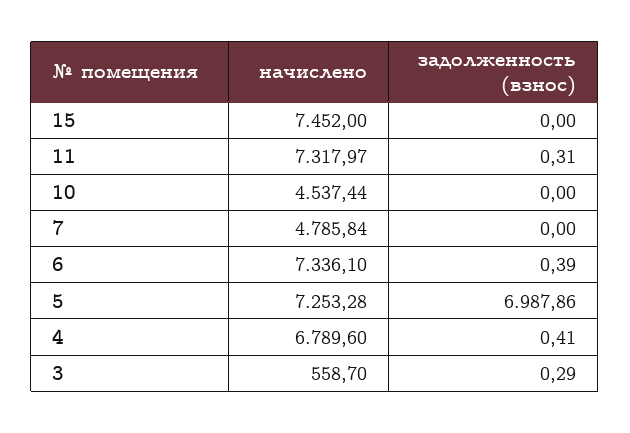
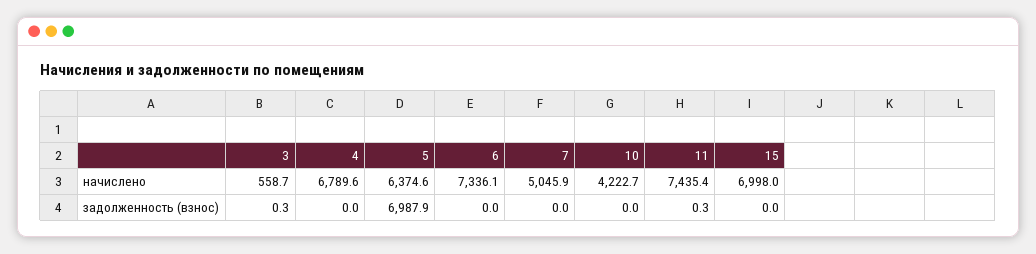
  {
    "начислено": {
-     "15": 7452,
+     "15": 6998,
-     "11": 7317.97,
+     "11": 7435.4,
-     "10": 4537.44,
+     "10": 4222.7,
-     "7": 4785.84,
+     "7": 5045.9,
      "6": 7336.1,
-     "5": 7253.28,
+     "5": 6374.6,
      "4": 6789.6,
      "3": 558.7
    },
    "задолженность (взнос)": {
      "15": 0,
      "11": 0.31,
      "10": 0,
      "7": 0,
-     "6": 0.39,
+     "6": 0,
      "5": 6987.86,
-     "4": 0.41,
+     "4": 0,
      "3": 0.29
    }
  }

